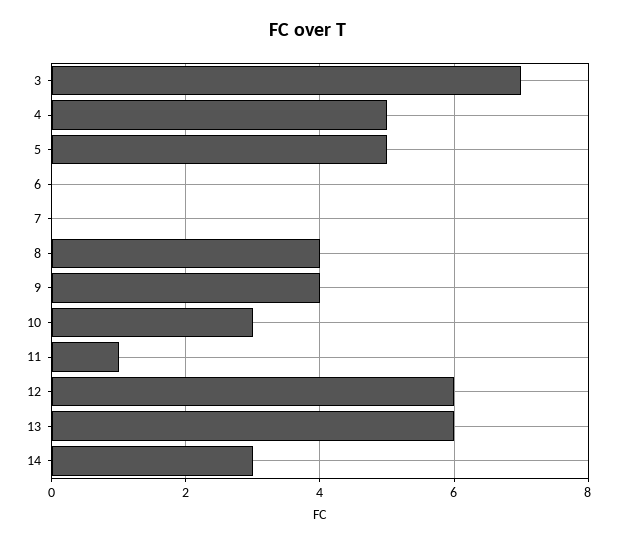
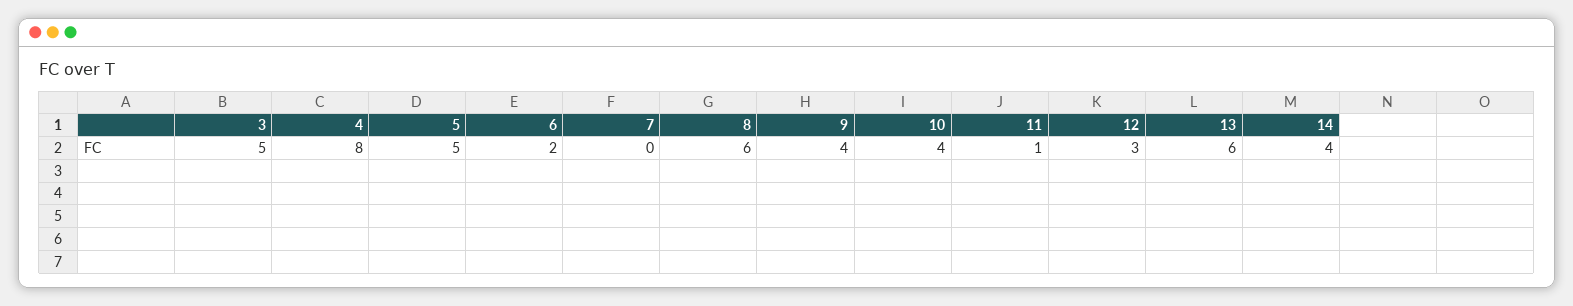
  {
-   "3": 7,
+   "3": 5,
-   "4": 5,
+   "4": 8,
    "5": 5,
-   "6": 0,
+   "6": 2,
    "7": 0,
-   "8": 4,
+   "8": 6,
    "9": 4,
-   "10": 3,
+   "10": 4,
    "11": 1,
-   "12": 6,
+   "12": 3,
    "13": 6,
-   "14": 3
+   "14": 4
  }

